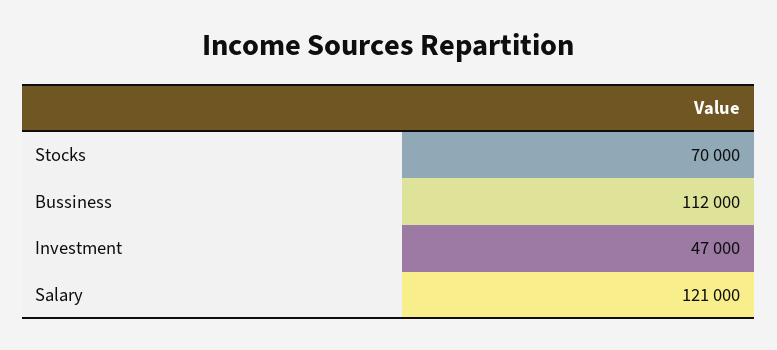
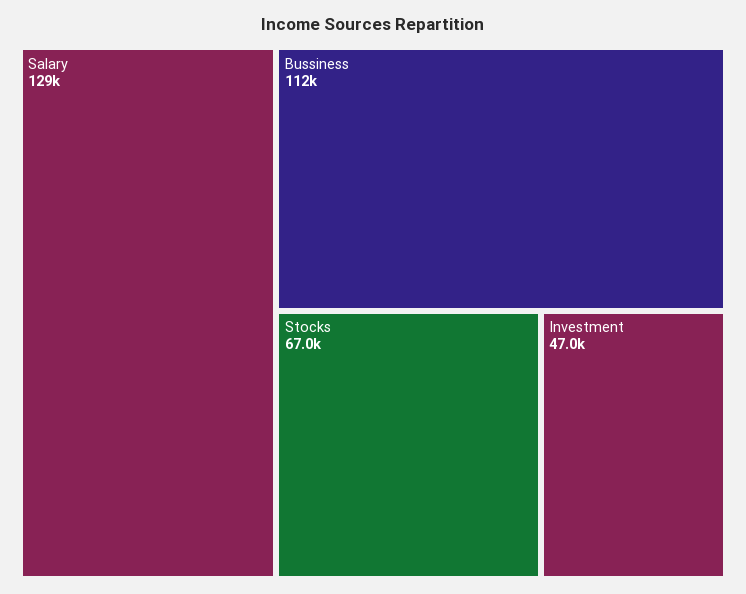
  {
-   "Stocks": 70000,
+   "Stocks": 67000,
    "Bussiness": 112000,
    "Investment": 47000,
-   "Salary": 121000
+   "Salary": 129000
  }

